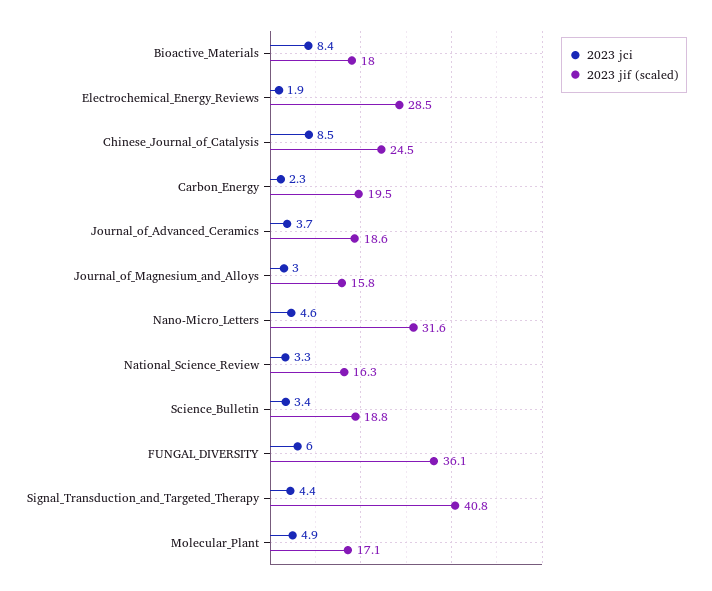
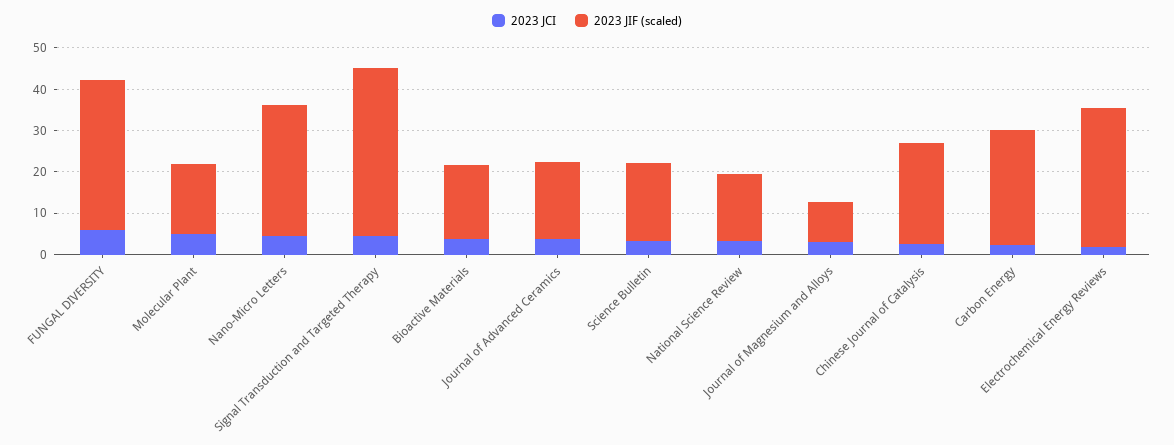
  {
    "2023 jci": {
-     "Bioactive_Materials": 8.4,
+     "Bioactive_Materials": 4,
      "Electrochemical_Energy_Reviews": 1.9,
-     "Chinese_Journal_of_Catalysis": 8.5,
+     "Chinese_Journal_of_Catalysis": 2,
      "Carbon_Energy": 2.3,
      "Journal_of_Advanced_Ceramics": 3.7,
      "Journal_of_Magnesium_and_Alloys": 3,
      "Nano-Micro_Letters": 4.6,
      "National_Science_Review": 3.3,
      "Science_Bulletin": 3.4,
      "FUNGAL_DIVERSITY": 6,
      "Signal_Transduction_and_Targeted_Therapy": 4.4,
      "Molecular_Plant": 4.9
    },
    "2023 jif (scaled)": {
      "Bioactive_Materials": 18,
-     "Electrochemical_Energy_Reviews": 28.5,
+     "Electrochemical_Energy_Reviews": 34,
      "Chinese_Journal_of_Catalysis": 24.5,
-     "Carbon_Energy": 19.5,
+     "Carbon_Energy": 28,
      "Journal_of_Advanced_Ceramics": 18.6,
-     "Journal_of_Magnesium_and_Alloys": 15.8,
+     "Journal_of_Magnesium_and_Alloys": 10,
      "Nano-Micro_Letters": 31.6,
      "National_Science_Review": 16.3,
      "Science_Bulletin": 18.8,
      "FUNGAL_DIVERSITY": 36.1,
      "Signal_Transduction_and_Targeted_Therapy": 40.8,
      "Molecular_Plant": 17.1
    }
  }

